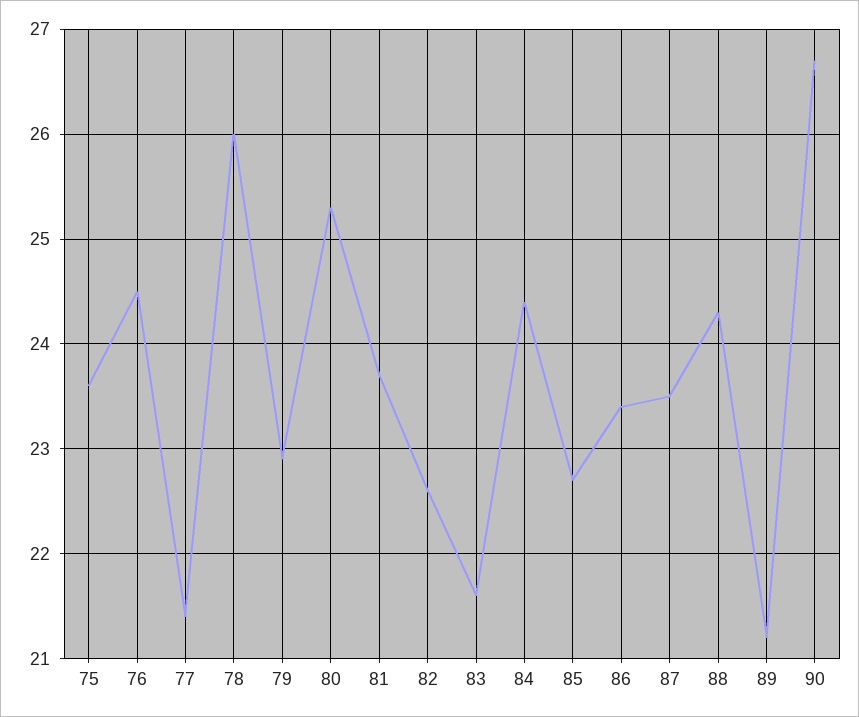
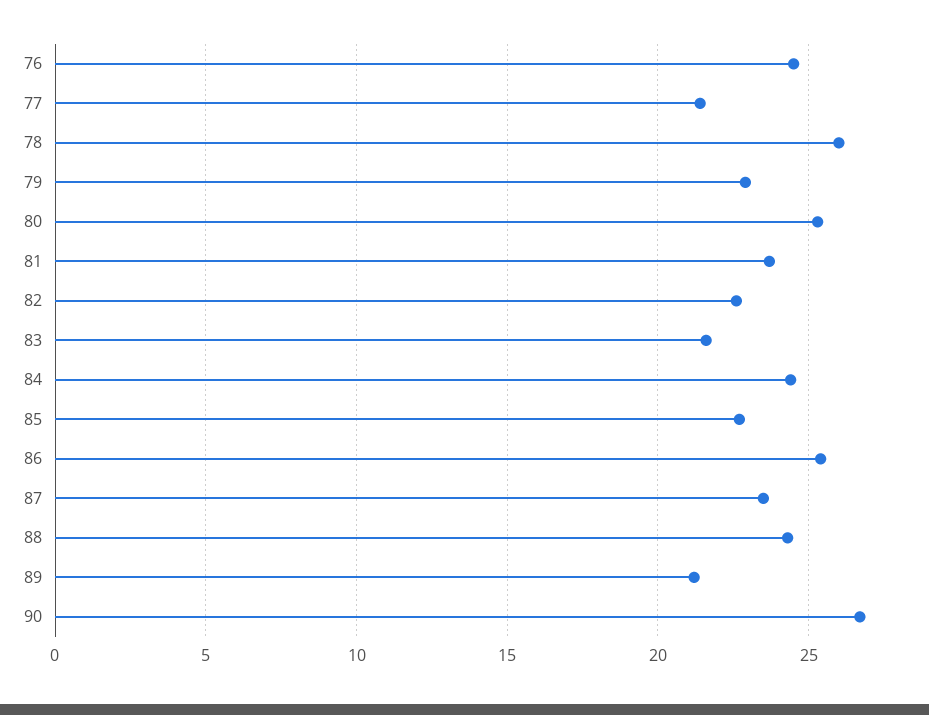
  {
-   "75": 23.6,
    "76": 24.5,
    "77": 21.4,
    "78": 26,
    "79": 22.9,
    "80": 25.3,
    "81": 23.7,
    "82": 22.6,
    "83": 21.6,
    "84": 24.4,
    "85": 22.7,
-   "86": 23.4,
+   "86": 25.5,
    "87": 23.5,
    "88": 24.3,
    "89": 21.2,
    "90": 26.7
  }

